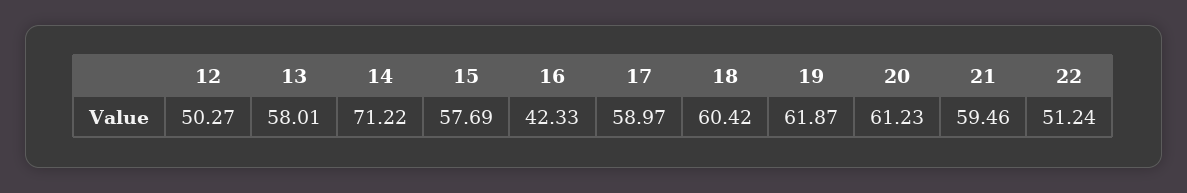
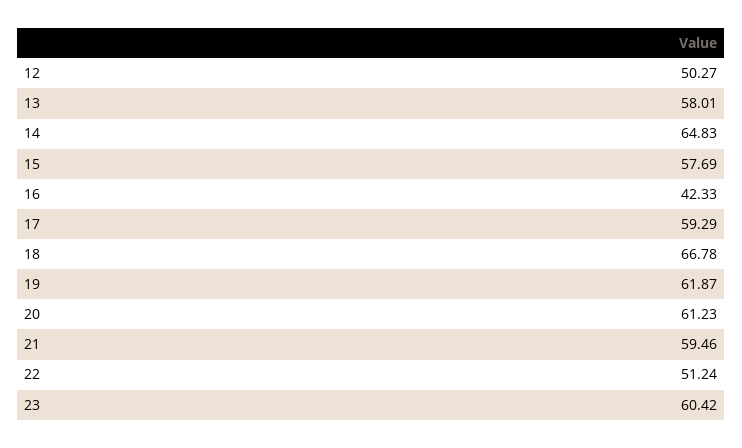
  {
    "12": 50.27,
    "13": 58.01,
-   "14": 71.22,
+   "14": 64.83,
    "15": 57.69,
    "16": 42.33,
-   "17": 58.97,
+   "17": 59.29,
-   "18": 60.42,
+   "18": 66.78,
    "19": 61.87,
    "20": 61.23,
    "21": 59.46,
-   "22": 51.24
+   "22": 51.24,
+   "23": 60.42
  }

